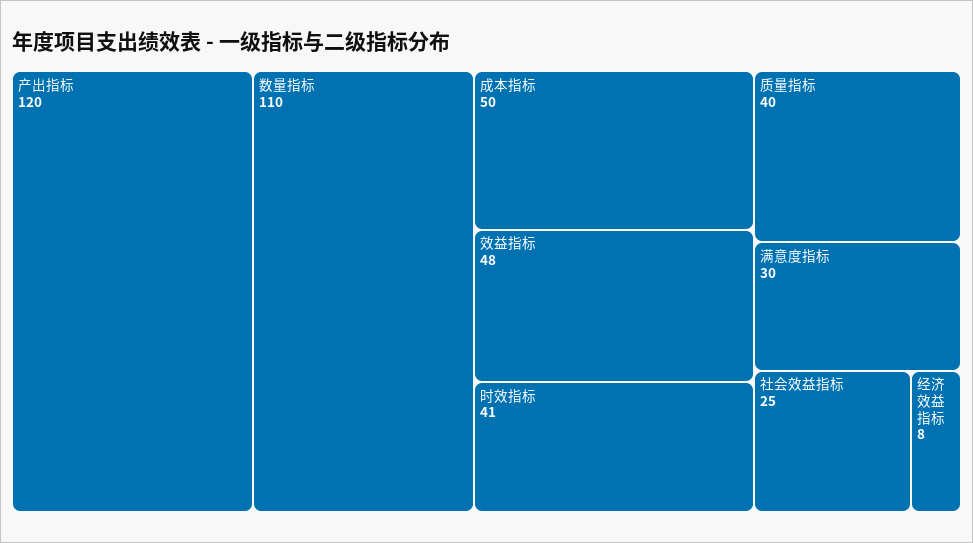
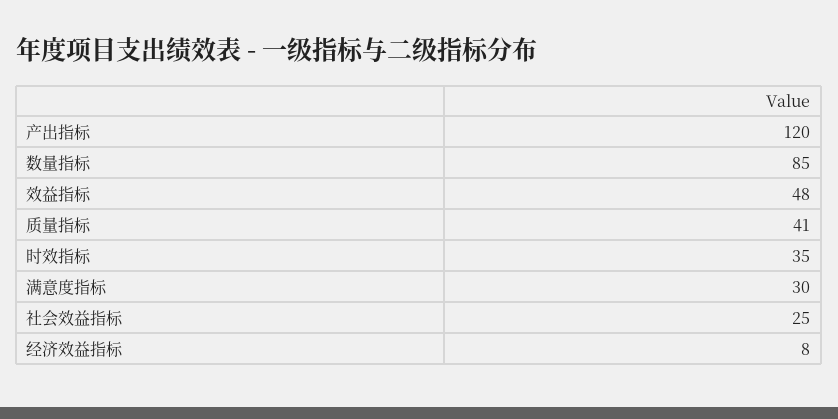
  {
    "产出指标": 120,
-   "数量指标": 110,
+   "数量指标": 85,
-   "成本指标": 50,
    "效益指标": 48,
-   "时效指标": 41,
+   "时效指标": 35,
-   "质量指标": 40,
+   "质量指标": 41,
    "满意度指标": 30,
    "社会效益指标": 25,
    "经济效益指标": 8
  }

